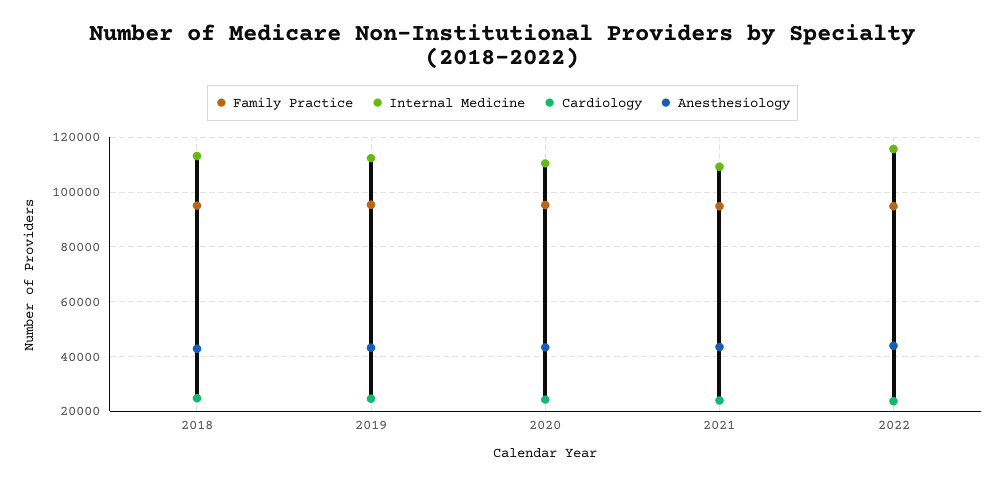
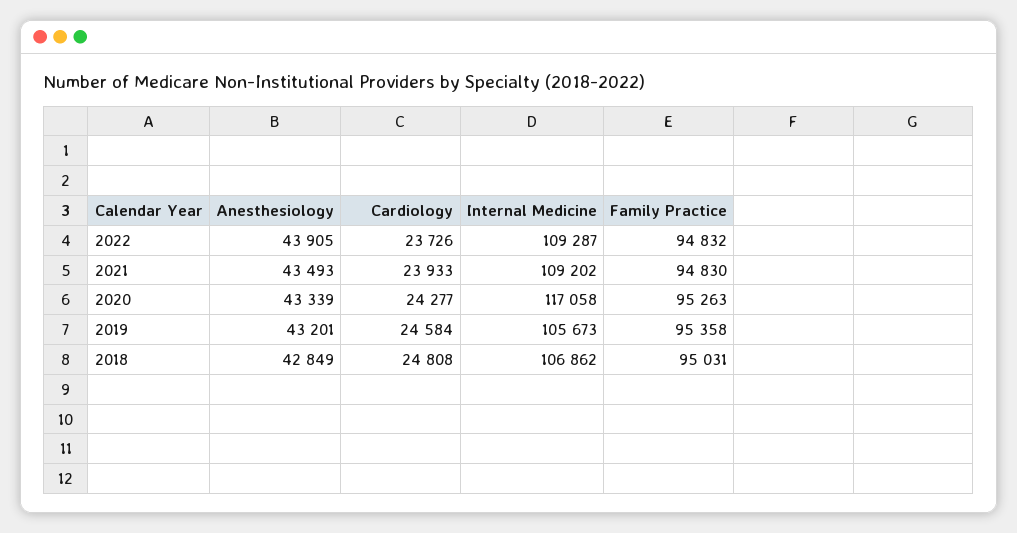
  {
    "Family Practice": {
      "2018": 95031,
      "2019": 95358,
      "2020": 95263,
      "2021": 94830,
      "2022": 94832
    },
    "Internal Medicine": {
-     "2018": 112500,
+     "2018": 106862,
-     "2019": 112500,
+     "2019": 105673,
-     "2020": 110000,
+     "2020": 117058,
      "2021": 109202,
-     "2022": 115000
+     "2022": 109287
    },
    "Cardiology": {
      "2018": 24808,
      "2019": 24584,
      "2020": 24277,
      "2021": 23933,
      "2022": 23726
    },
    "Anesthesiology": {
      "2018": 42849,
      "2019": 43201,
      "2020": 43339,
      "2021": 43493,
      "2022": 43905
    }
  }

